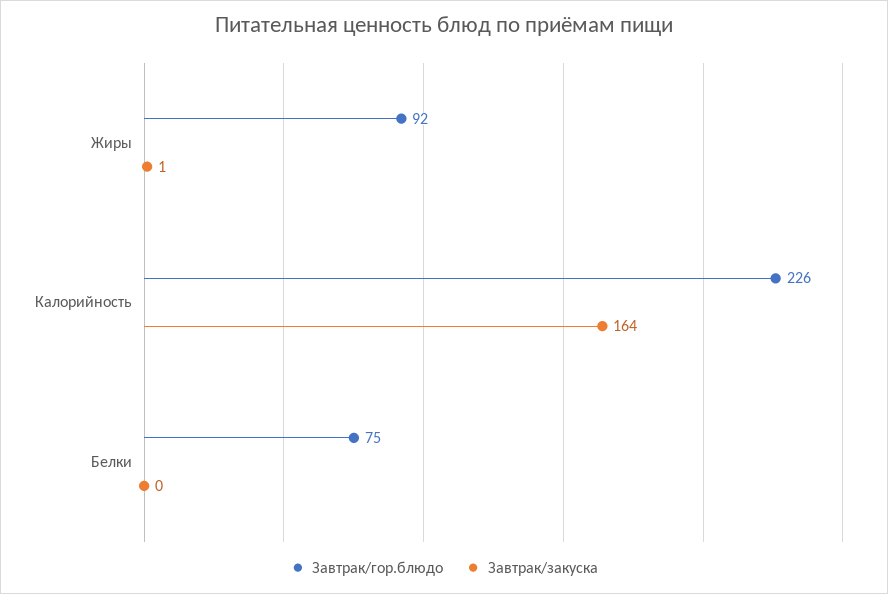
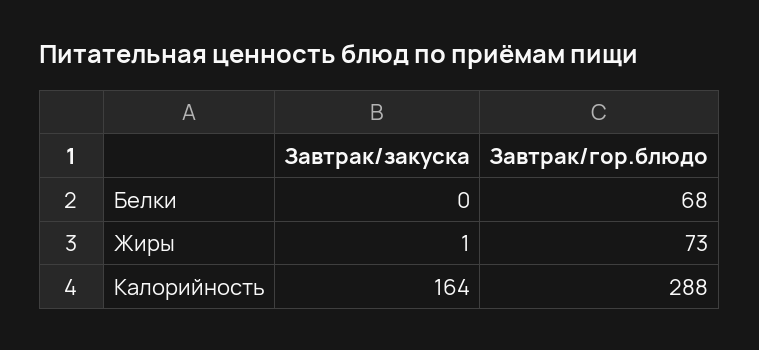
  {
    "Завтрак/гор.блюдо": {
-     "Жиры": 92,
+     "Жиры": 73,
-     "Калорийность": 226,
+     "Калорийность": 288,
-     "Белки": 75
+     "Белки": 68
    },
    "Завтрак/закуска": {
      "Жиры": 1,
      "Калорийность": 164,
      "Белки": 0
    }
  }

